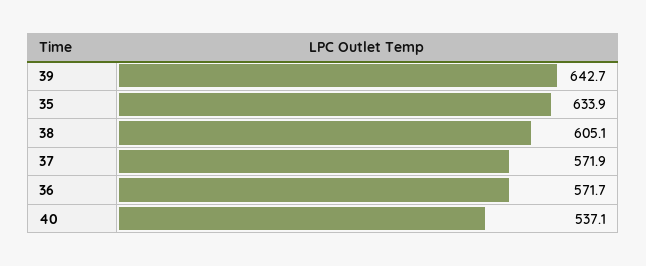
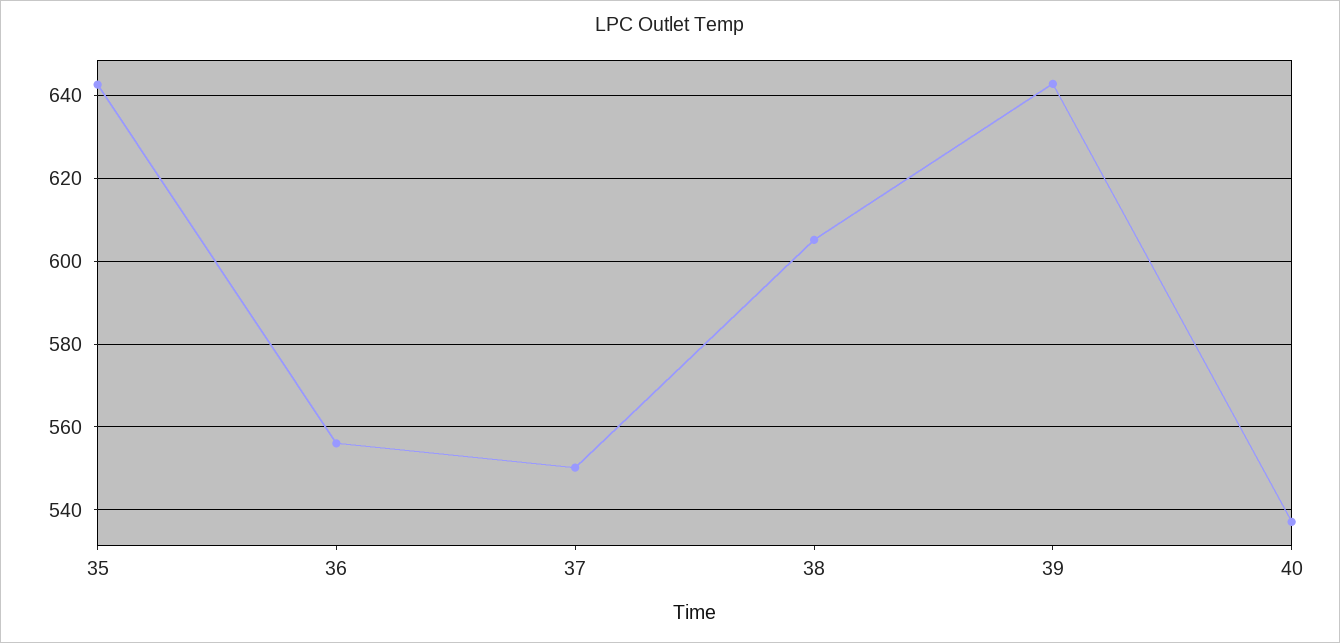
  {
    "39": 642.7,
-   "35": 633.9,
+   "35": 642,
    "38": 605.1,
-   "37": 571.9,
+   "37": 550,
-   "36": 571.7,
+   "36": 556,
    "40": 537.1
  }

